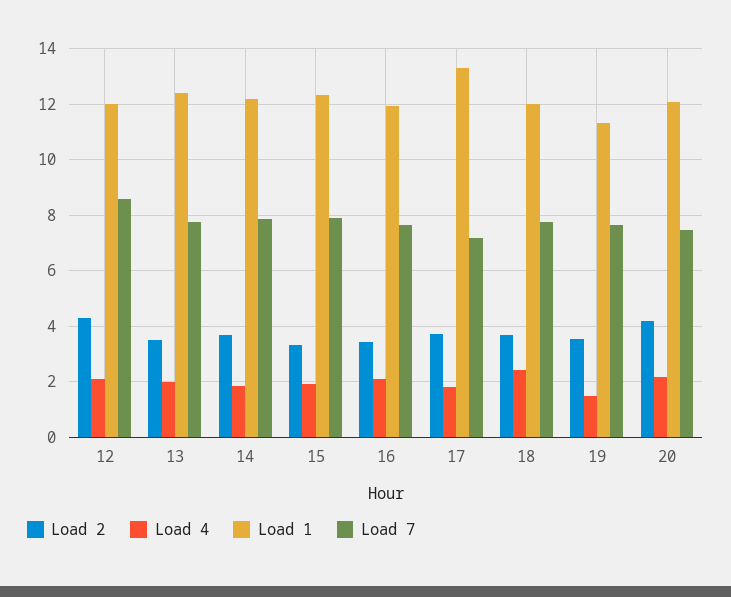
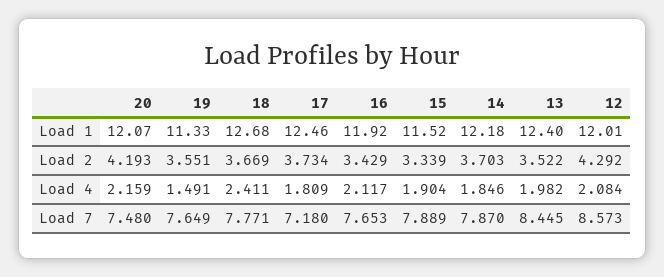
  {
    "Load 2": {
      "12": 4.292,
      "13": 3.522,
      "14": 3.703,
      "15": 3.339,
      "16": 3.429,
      "17": 3.734,
      "18": 3.669,
      "19": 3.551,
      "20": 4.193
    },
    "Load 4": {
      "12": 2.084,
      "13": 1.982,
      "14": 1.846,
      "15": 1.904,
      "16": 2.117,
      "17": 1.809,
      "18": 2.411,
      "19": 1.491,
      "20": 2.159
    },
    "Load 1": {
      "12": 12.01,
      "13": 12.4,
      "14": 12.18,
-     "15": 12.25,
+     "15": 11.52,
      "16": 11.92,
-     "17": 13.25,
+     "17": 12.46,
-     "18": 12,
+     "18": 12.68,
      "19": 11.33,
      "20": 12.07
    },
    "Load 7": {
      "12": 8.573,
-     "13": 7.75,
+     "13": 8.445,
      "14": 7.87,
      "15": 7.889,
      "16": 7.653,
      "17": 7.18,
      "18": 7.771,
      "19": 7.649,
      "20": 7.48
    }
  }

